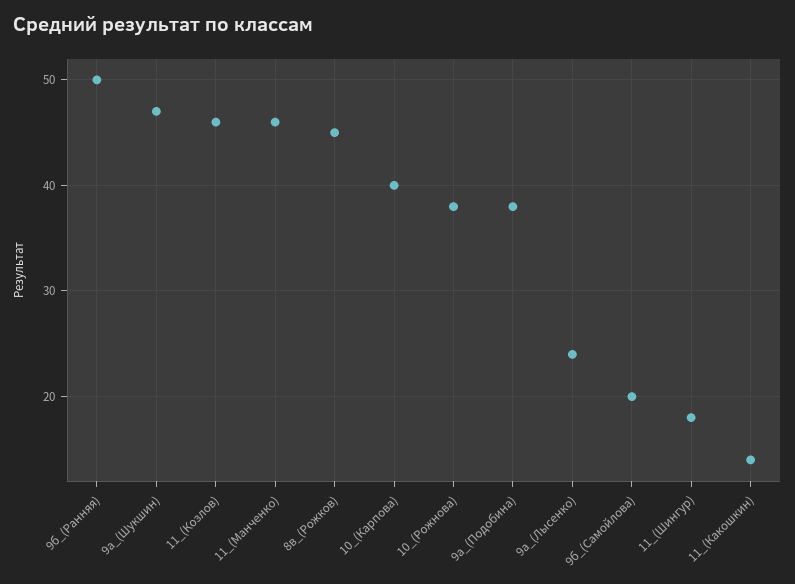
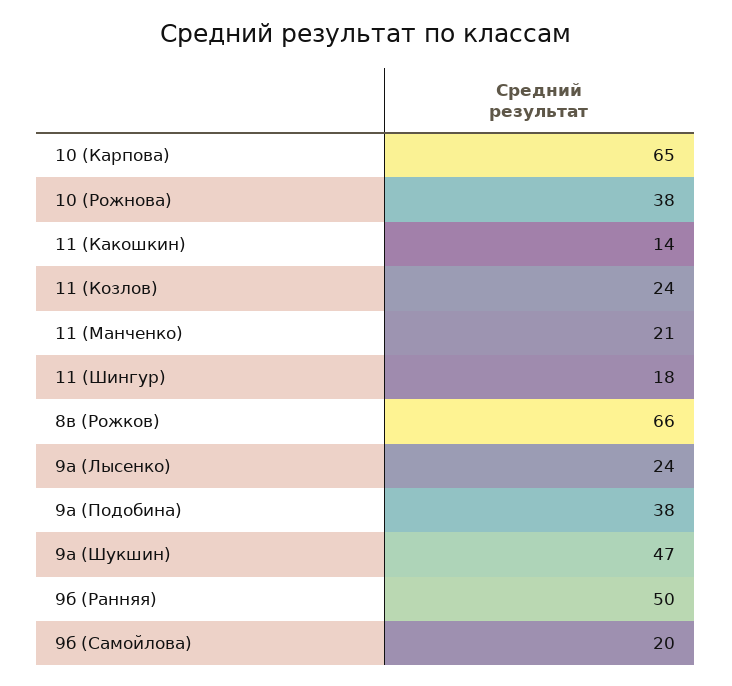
  {
    "9б_(Ранняя)": 50,
    "9а_(Шукшин)": 47,
-   "11_(Козлов)": 46,
+   "11_(Козлов)": 24,
-   "11_(Манченко)": 46,
+   "11_(Манченко)": 21,
-   "8в_(Рожков)": 45,
+   "8в_(Рожков)": 66,
-   "10_(Карпова)": 40,
+   "10_(Карпова)": 65,
    "10_(Рожнова)": 38,
    "9а_(Подобина)": 38,
    "9а_(Лысенко)": 24,
    "9б_(Самойлова)": 20,
    "11_(Шингур)": 18,
    "11_(Какошкин)": 14
  }

